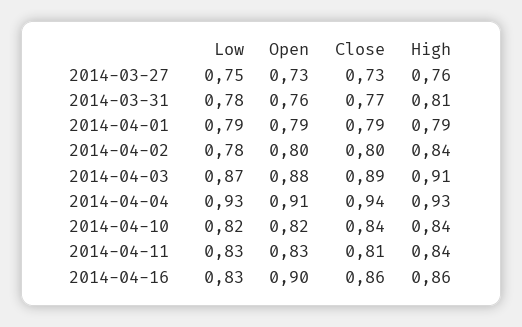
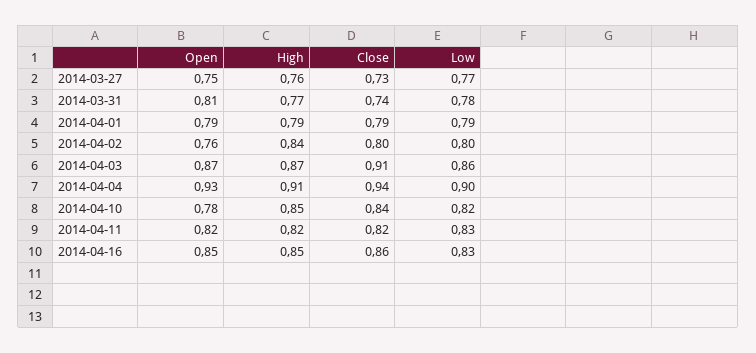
  {
    "Low": {
-     "2014-03-27": 0.75,
+     "2014-03-27": 0.77,
      "2014-03-31": 0.78,
      "2014-04-01": 0.79,
-     "2014-04-02": 0.78,
+     "2014-04-02": 0.8,
-     "2014-04-03": 0.87,
+     "2014-04-03": 0.86,
-     "2014-04-04": 0.93,
+     "2014-04-04": 0.9,
      "2014-04-10": 0.82,
      "2014-04-11": 0.83,
      "2014-04-16": 0.83
    },
    "Open": {
-     "2014-03-27": 0.73,
+     "2014-03-27": 0.75,
-     "2014-03-31": 0.76,
+     "2014-03-31": 0.81,
      "2014-04-01": 0.79,
-     "2014-04-02": 0.8,
+     "2014-04-02": 0.76,
-     "2014-04-03": 0.88,
+     "2014-04-03": 0.87,
-     "2014-04-04": 0.91,
+     "2014-04-04": 0.93,
-     "2014-04-10": 0.82,
+     "2014-04-10": 0.78,
-     "2014-04-11": 0.83,
+     "2014-04-11": 0.82,
-     "2014-04-16": 0.9
+     "2014-04-16": 0.85
    },
    "Close": {
      "2014-03-27": 0.73,
-     "2014-03-31": 0.77,
+     "2014-03-31": 0.74,
      "2014-04-01": 0.79,
      "2014-04-02": 0.8,
-     "2014-04-03": 0.89,
+     "2014-04-03": 0.91,
      "2014-04-04": 0.94,
      "2014-04-10": 0.84,
-     "2014-04-11": 0.81,
+     "2014-04-11": 0.82,
      "2014-04-16": 0.86
    },
    "High": {
      "2014-03-27": 0.76,
-     "2014-03-31": 0.81,
+     "2014-03-31": 0.77,
      "2014-04-01": 0.79,
      "2014-04-02": 0.84,
-     "2014-04-03": 0.91,
+     "2014-04-03": 0.87,
-     "2014-04-04": 0.93,
+     "2014-04-04": 0.91,
-     "2014-04-10": 0.84,
+     "2014-04-10": 0.85,
-     "2014-04-11": 0.84,
+     "2014-04-11": 0.82,
-     "2014-04-16": 0.86
+     "2014-04-16": 0.85
    }
  }

